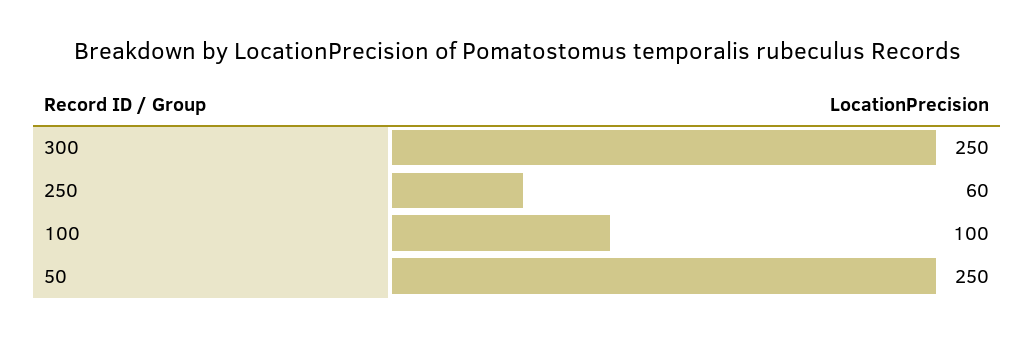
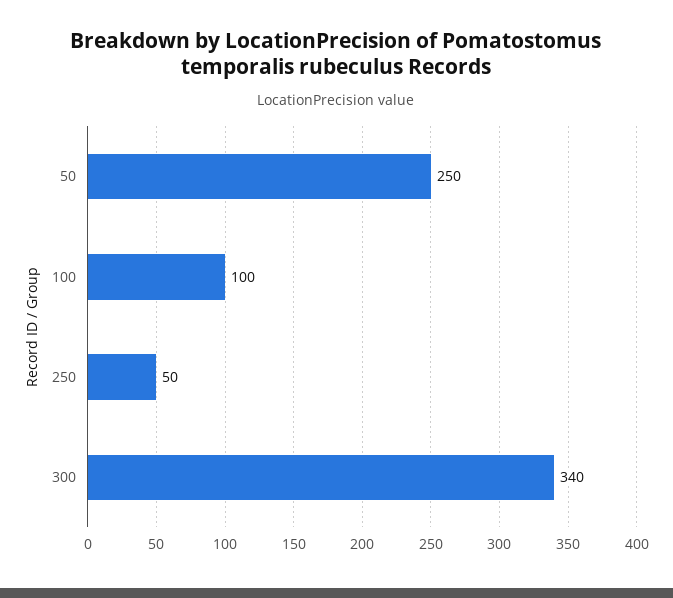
  {
-   "300": 250,
+   "300": 340,
-   "250": 60,
+   "250": 50,
    "100": 100,
    "50": 250
  }

